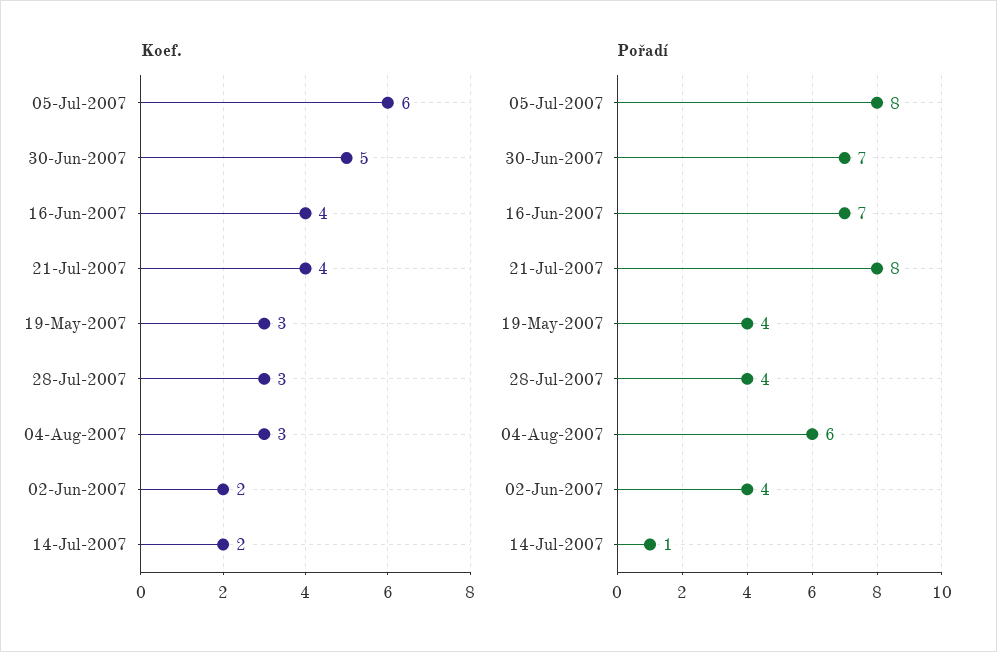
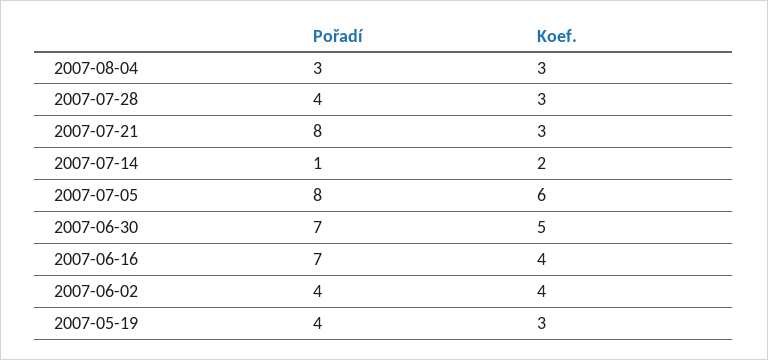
  {
    "Koef.": {
      "05-Jul-2007": 6,
      "30-Jun-2007": 5,
      "16-Jun-2007": 4,
-     "21-Jul-2007": 4,
+     "21-Jul-2007": 3,
      "19-May-2007": 3,
      "28-Jul-2007": 3,
      "04-Aug-2007": 3,
-     "02-Jun-2007": 2,
+     "02-Jun-2007": 4,
      "14-Jul-2007": 2
    },
    "Pořadí": {
      "05-Jul-2007": 8,
      "30-Jun-2007": 7,
      "16-Jun-2007": 7,
      "21-Jul-2007": 8,
      "19-May-2007": 4,
      "28-Jul-2007": 4,
-     "04-Aug-2007": 6,
+     "04-Aug-2007": 3,
      "02-Jun-2007": 4,
      "14-Jul-2007": 1
    }
  }

